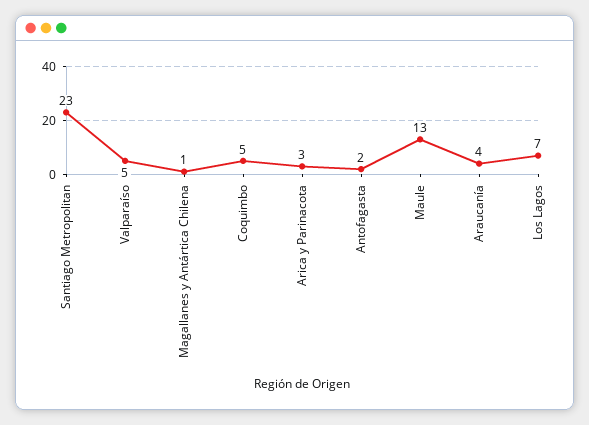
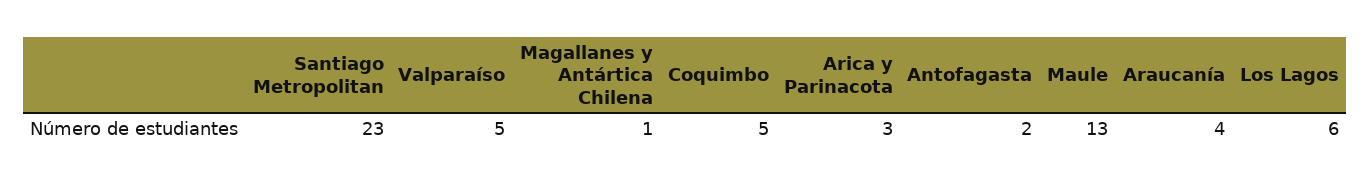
  {
    "Santiago Metropolitan": 23,
    "Valparaíso": 5,
    "Magallanes y Antártica Chilena": 1,
    "Coquimbo": 5,
    "Arica y Parinacota": 3,
    "Antofagasta": 2,
    "Maule": 13,
    "Araucanía": 4,
-   "Los Lagos": 7
+   "Los Lagos": 6
  }

